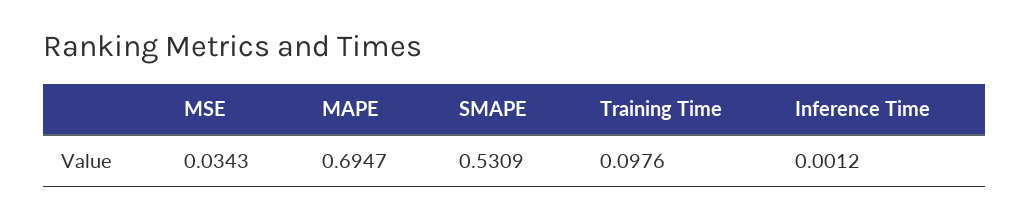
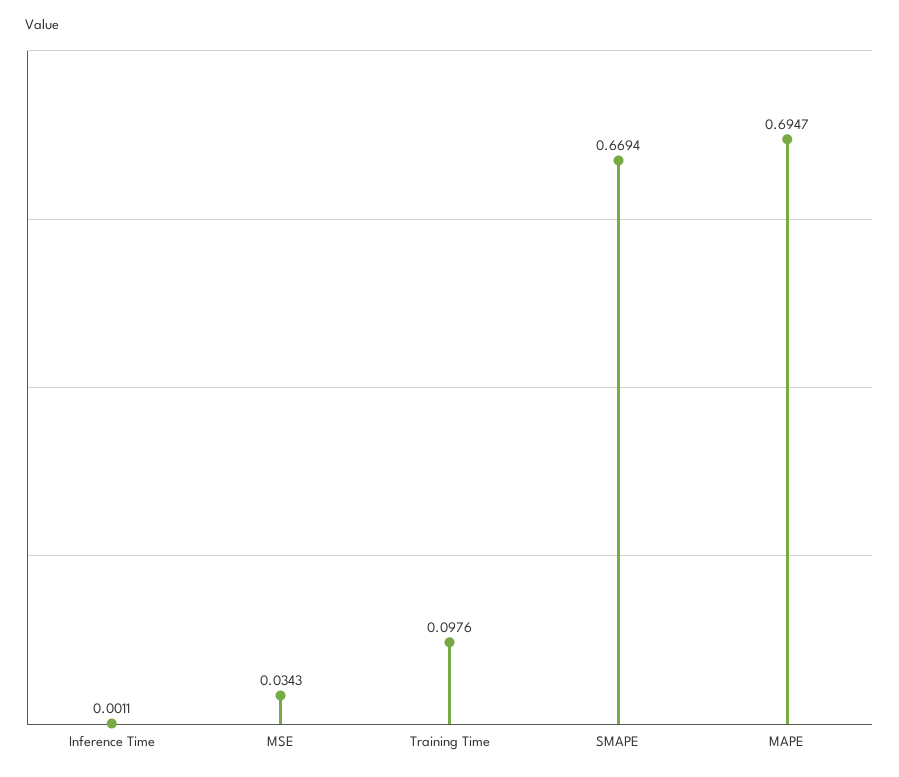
  {
    "MSE": 0.0343,
    "MAPE": 0.6947,
-   "SMAPE": 0.5309,
+   "SMAPE": 0.6694,
    "Training Time": 0.0976,
-   "Inference Time": 0.0012
+   "Inference Time": 0.0011
  }

